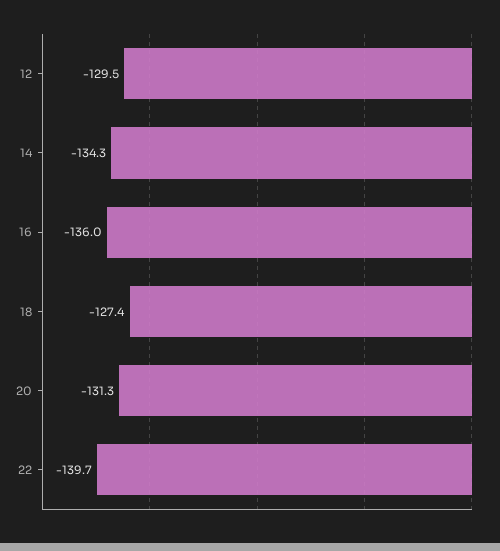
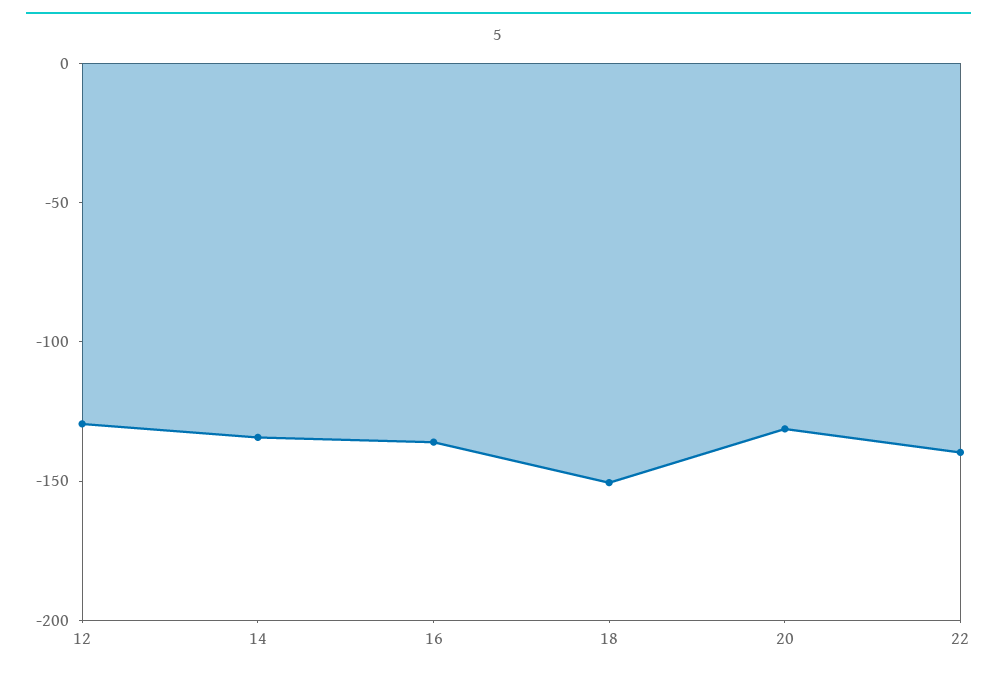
  {
    "12": -129.5,
    "14": -134.3,
    "16": -136,
-   "18": -127.4,
+   "18": -150,
    "20": -131.3,
    "22": -139.7
  }

